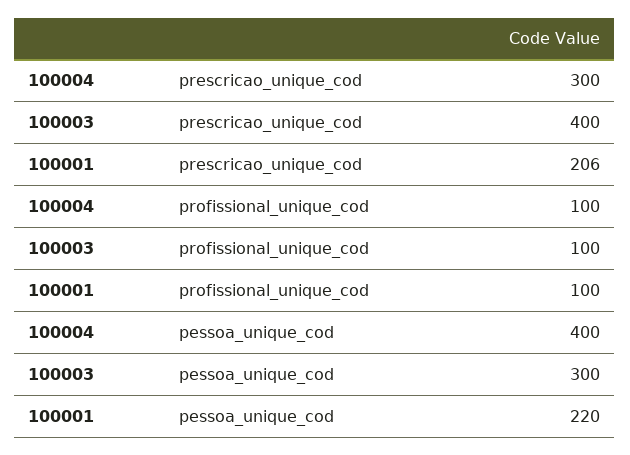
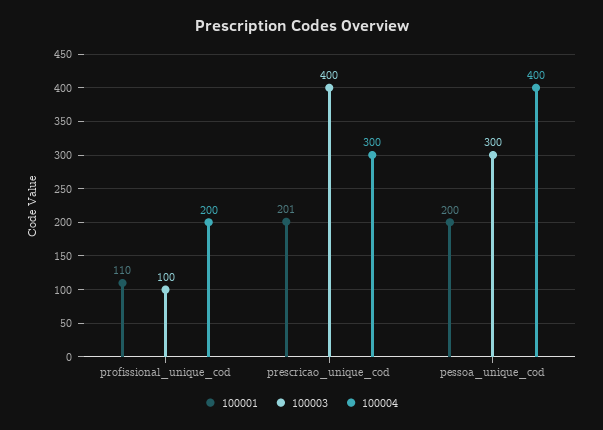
  {
    "100004": {
      "prescricao_unique_cod": 300,
-     "profissional_unique_cod": 100,
+     "profissional_unique_cod": 200,
      "pessoa_unique_cod": 400
    },
    "100003": {
      "prescricao_unique_cod": 400,
      "profissional_unique_cod": 100,
      "pessoa_unique_cod": 300
    },
    "100001": {
-     "prescricao_unique_cod": 206,
+     "prescricao_unique_cod": 201,
-     "profissional_unique_cod": 100,
+     "profissional_unique_cod": 110,
-     "pessoa_unique_cod": 220
+     "pessoa_unique_cod": 200
    }
  }

